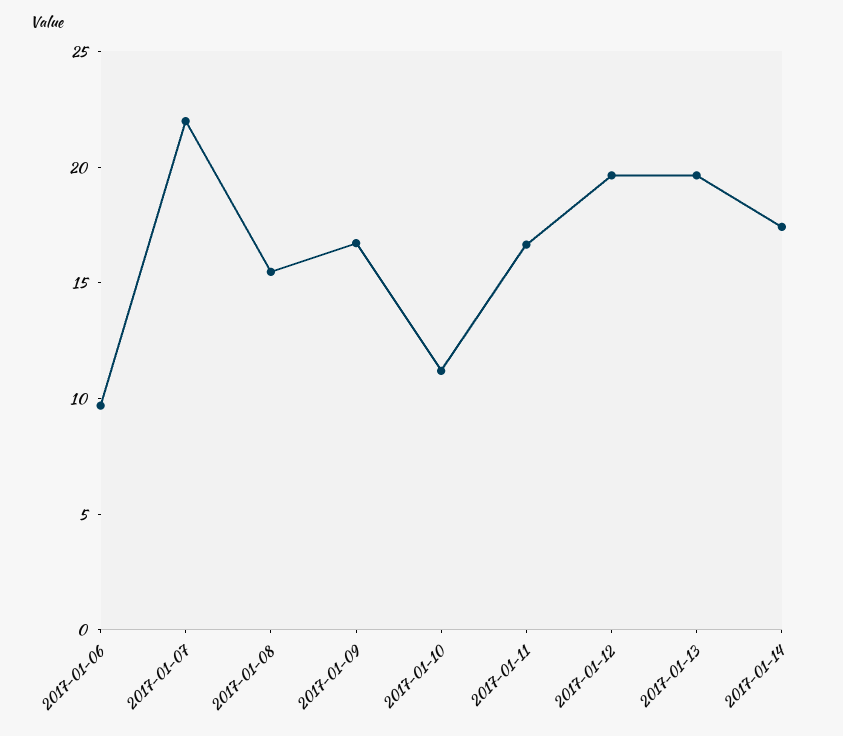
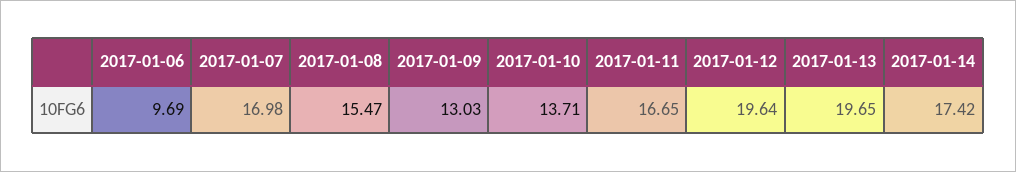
  {
    "2017-01-06": 9.69,
-   "2017-01-07": 22,
+   "2017-01-07": 16.98,
    "2017-01-08": 15.47,
-   "2017-01-09": 17,
+   "2017-01-09": 13.03,
-   "2017-01-10": 11,
+   "2017-01-10": 13.71,
    "2017-01-11": 16.65,
    "2017-01-12": 19.64,
    "2017-01-13": 19.65,
    "2017-01-14": 17.42
  }

